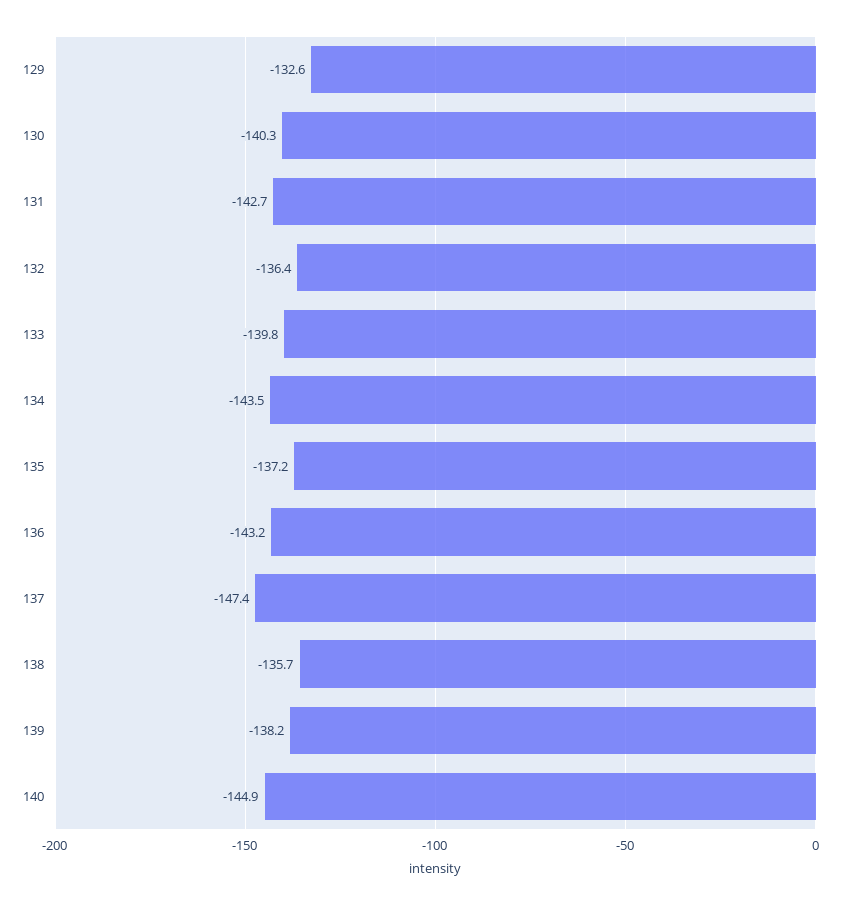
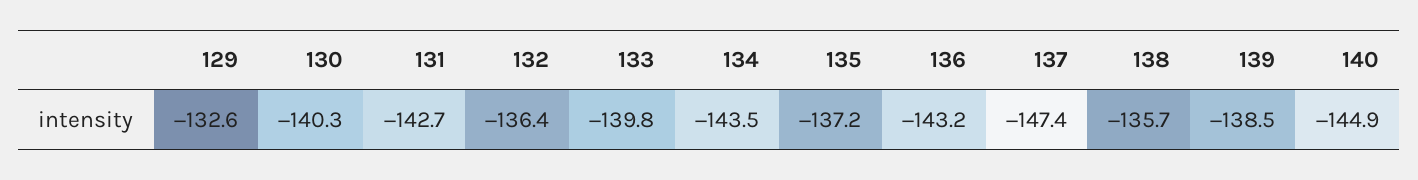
  {
    "129": -132.6,
    "130": -140.3,
    "131": -142.7,
    "132": -136.4,
    "133": -139.8,
    "134": -143.5,
    "135": -137.2,
    "136": -143.2,
    "137": -147.4,
    "138": -135.7,
-   "139": -138.2,
+   "139": -138.5,
    "140": -144.9
  }

